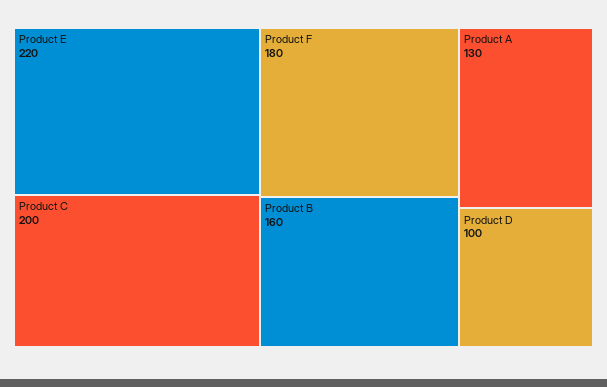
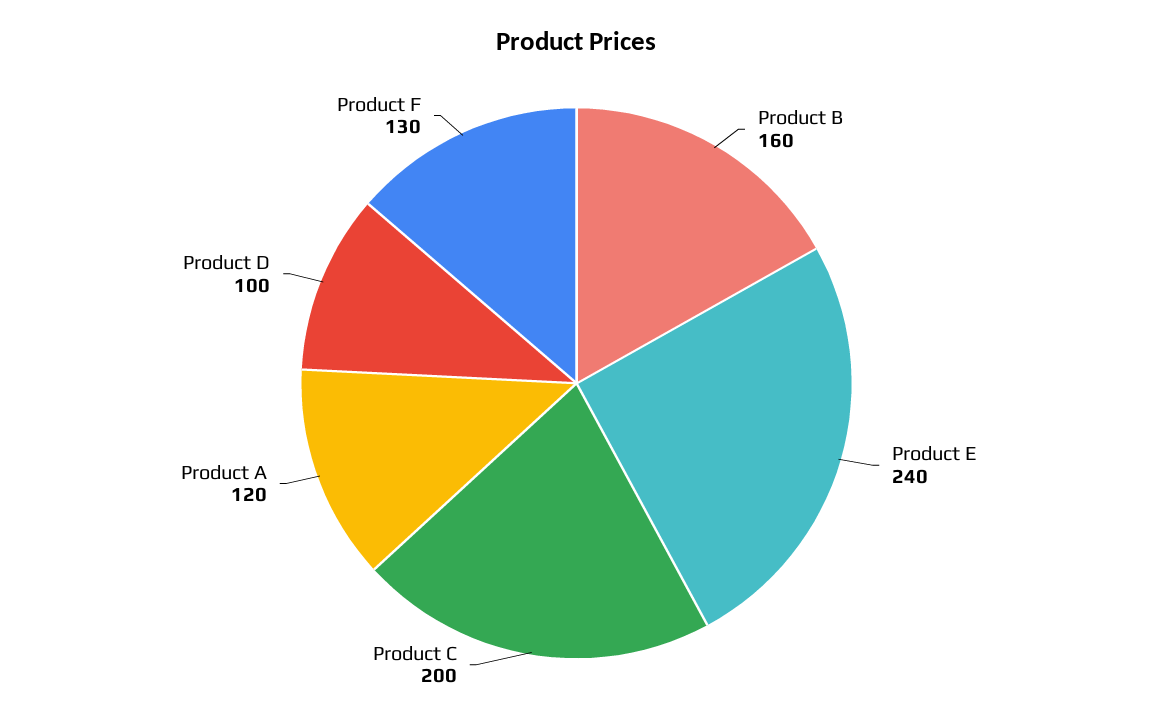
  {
-   "Product E": 220,
+   "Product E": 240,
    "Product C": 200,
-   "Product F": 180,
+   "Product F": 130,
    "Product B": 160,
-   "Product A": 130,
+   "Product A": 120,
    "Product D": 100
  }

